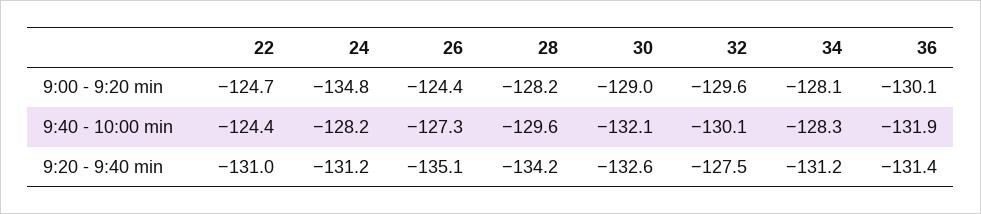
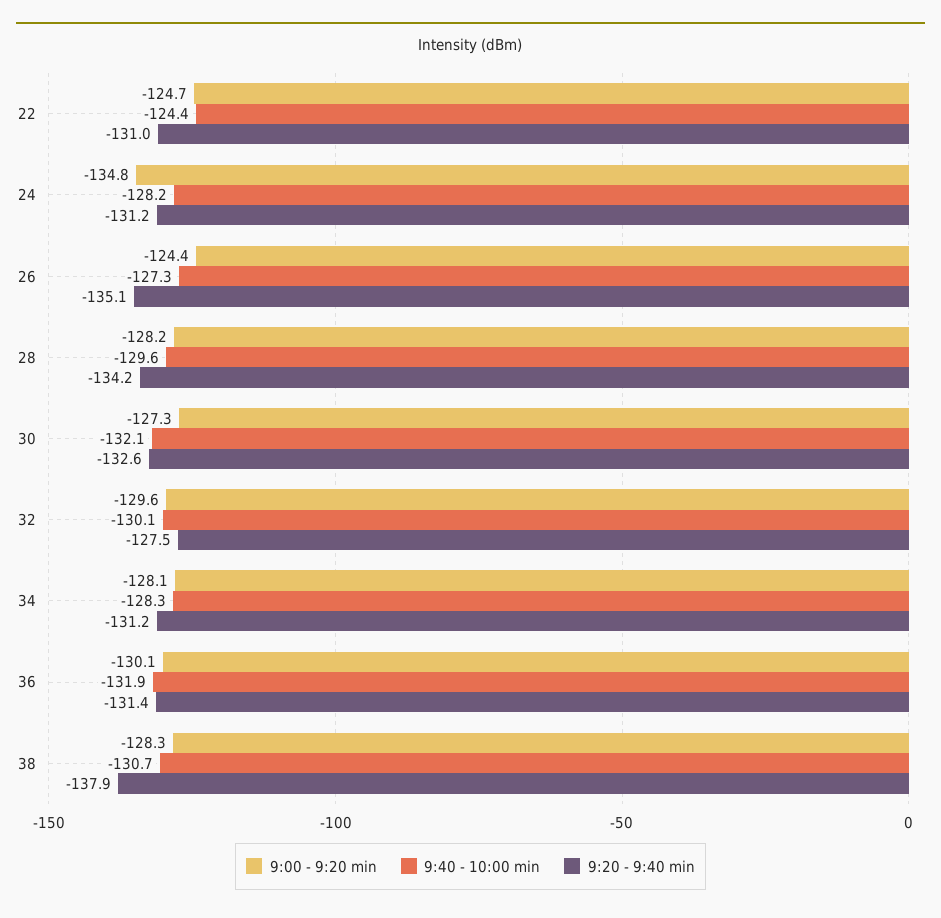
  {
    "9:00 - 9:20 min": {
      "22": -124.7,
      "24": -134.8,
      "26": -124.4,
      "28": -128.2,
-     "30": -129,
+     "30": -127.3,
      "32": -129.6,
      "34": -128.1,
-     "36": -130.1
+     "36": -130.1,
+     "38": -128.3
    },
    "9:40 - 10:00 min": {
      "22": -124.4,
      "24": -128.2,
      "26": -127.3,
      "28": -129.6,
      "30": -132.1,
      "32": -130.1,
      "34": -128.3,
-     "36": -131.9
+     "36": -131.9,
+     "38": -130.7
    },
    "9:20 - 9:40 min": {
      "22": -131,
      "24": -131.2,
      "26": -135.1,
      "28": -134.2,
      "30": -132.6,
      "32": -127.5,
      "34": -131.2,
-     "36": -131.4
+     "36": -131.4,
+     "38": -137.9
    }
  }

